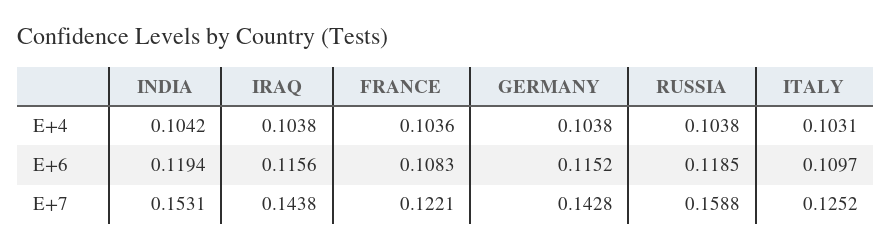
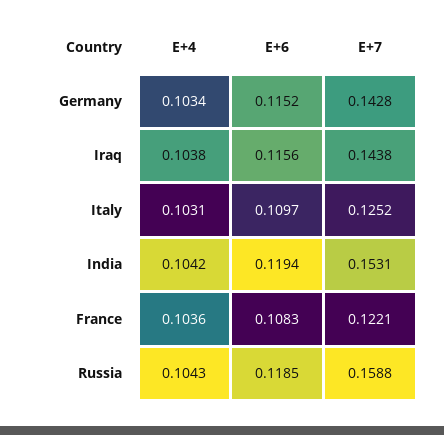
  {
    "INDIA": {
      "E+4": 0.1042,
      "E+6": 0.1194,
      "E+7": 0.1531
    },
    "IRAQ": {
      "E+4": 0.1038,
      "E+6": 0.1156,
      "E+7": 0.1438
    },
    "FRANCE": {
      "E+4": 0.1036,
      "E+6": 0.1083,
      "E+7": 0.1221
    },
    "GERMANY": {
-     "E+4": 0.1038,
+     "E+4": 0.1034,
      "E+6": 0.1152,
      "E+7": 0.1428
    },
    "RUSSIA": {
-     "E+4": 0.1038,
+     "E+4": 0.1043,
      "E+6": 0.1185,
      "E+7": 0.1588
    },
    "ITALY": {
      "E+4": 0.1031,
      "E+6": 0.1097,
      "E+7": 0.1252
    }
  }

